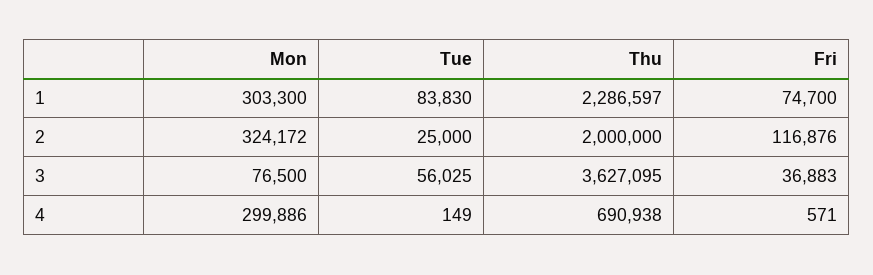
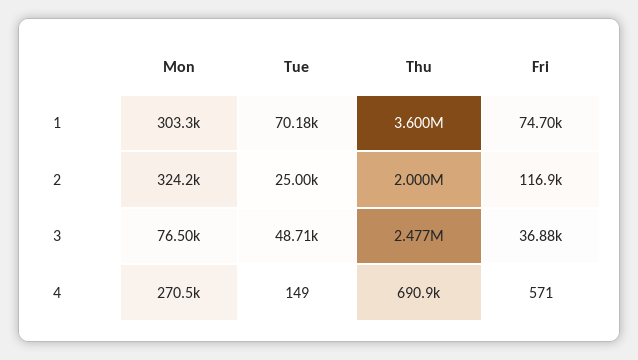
  {
    "Mon": {
      "1": 303300,
      "2": 324172,
      "3": 76500,
-     "4": 299886
+     "4": 270500
    },
    "Tue": {
-     "1": 83830,
+     "1": 70180,
      "2": 25000,
-     "3": 56025,
+     "3": 48710,
      "4": 149
    },
    "Thu": {
-     "1": 2286597,
+     "1": 3600000,
      "2": 2000000,
-     "3": 3627095,
+     "3": 2477000,
      "4": 690938
    },
    "Fri": {
      "1": 74700,
      "2": 116876,
      "3": 36883,
      "4": 571
    }
  }

